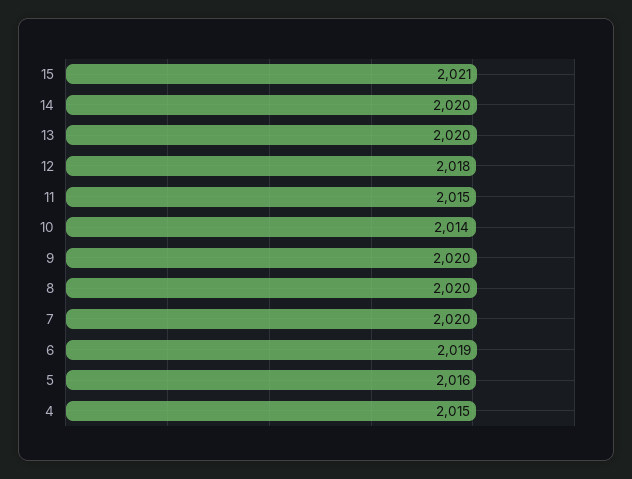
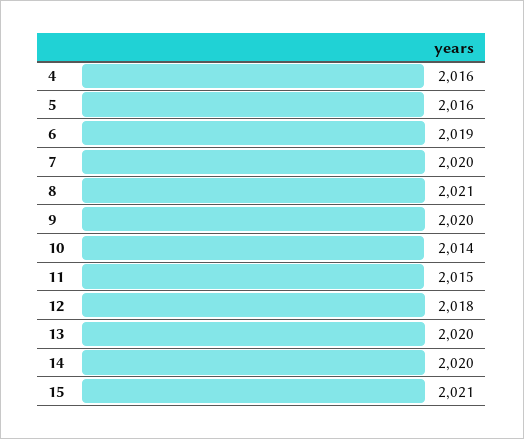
  {
    "15": 2021,
    "14": 2020,
    "13": 2020,
    "12": 2018,
    "11": 2015,
    "10": 2014,
    "9": 2020,
-   "8": 2020,
+   "8": 2021,
    "7": 2020,
    "6": 2019,
    "5": 2016,
-   "4": 2015
+   "4": 2016
  }

